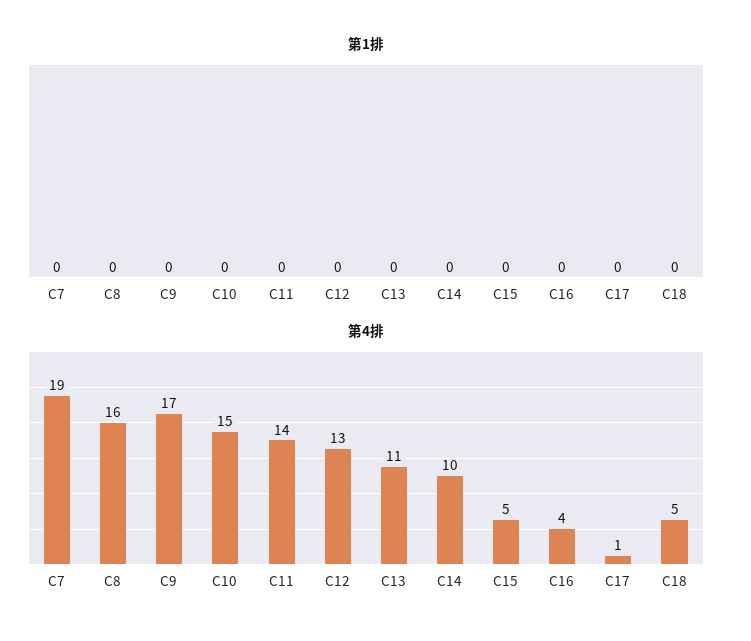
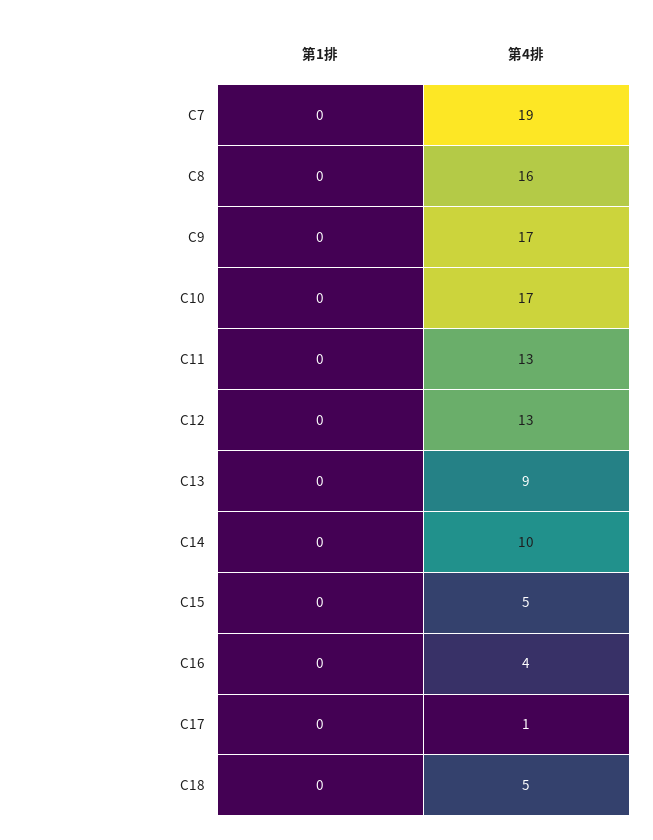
  {
    "第1排": {
      "C7": 0,
      "C8": 0,
      "C9": 0,
      "C10": 0,
      "C11": 0,
      "C12": 0,
      "C13": 0,
      "C14": 0,
      "C15": 0,
      "C16": 0,
      "C17": 0,
      "C18": 0
    },
    "第4排": {
      "C7": 19,
      "C8": 16,
      "C9": 17,
-     "C10": 15,
+     "C10": 17,
-     "C11": 14,
+     "C11": 13,
      "C12": 13,
-     "C13": 11,
+     "C13": 9,
      "C14": 10,
      "C15": 5,
      "C16": 4,
      "C17": 1,
      "C18": 5
    }
  }

